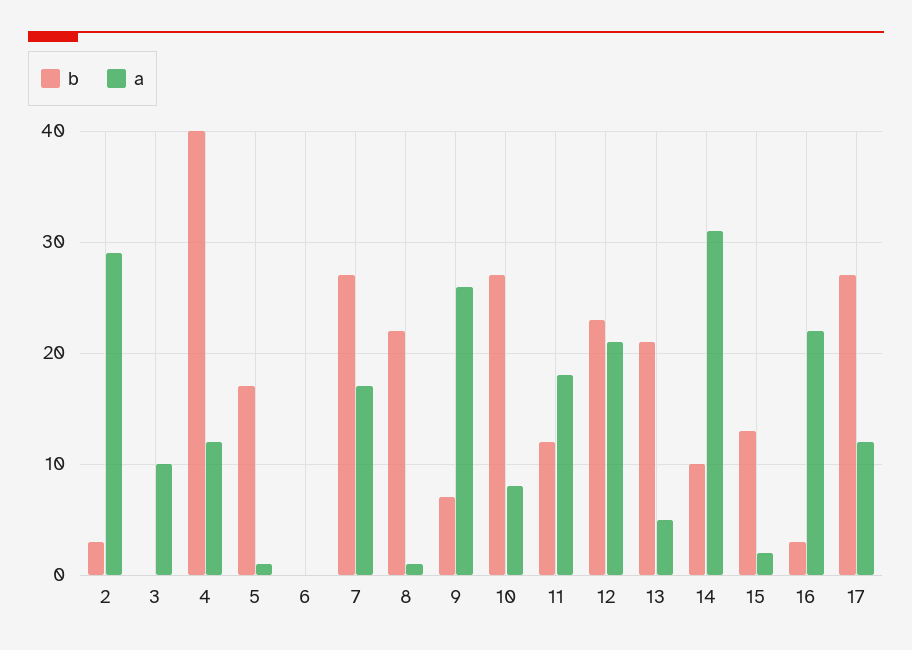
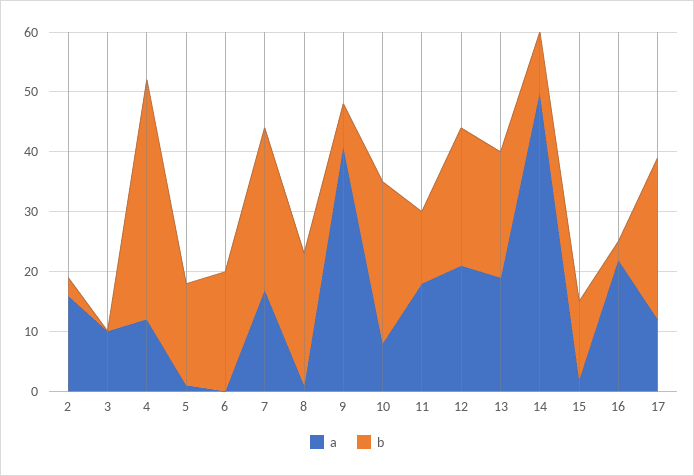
  {
    "b": {
      "2": 3,
      "3": 0,
      "4": 40,
      "5": 17,
-     "6": 0,
+     "6": 20,
      "7": 27,
      "8": 22,
      "9": 7,
      "10": 27,
      "11": 12,
      "12": 23,
      "13": 21,
      "14": 10,
      "15": 13,
      "16": 3,
      "17": 27
    },
    "a": {
-     "2": 29,
+     "2": 15,
      "3": 10,
      "4": 12,
      "5": 1,
      "6": 0,
      "7": 17,
      "8": 1,
-     "9": 26,
+     "9": 40,
      "10": 8,
      "11": 18,
      "12": 21,
-     "13": 5,
+     "13": 20,
-     "14": 31,
+     "14": 50,
      "15": 2,
      "16": 22,
      "17": 12
    }
  }

